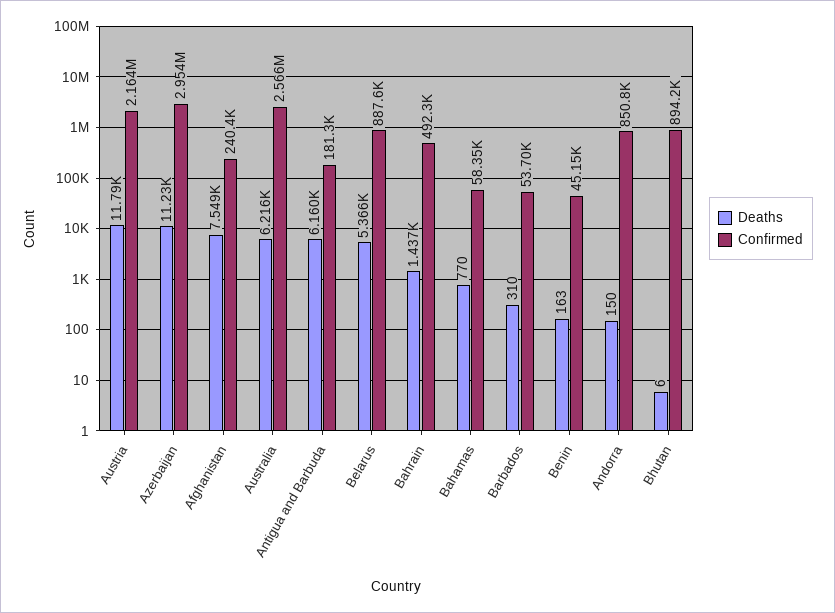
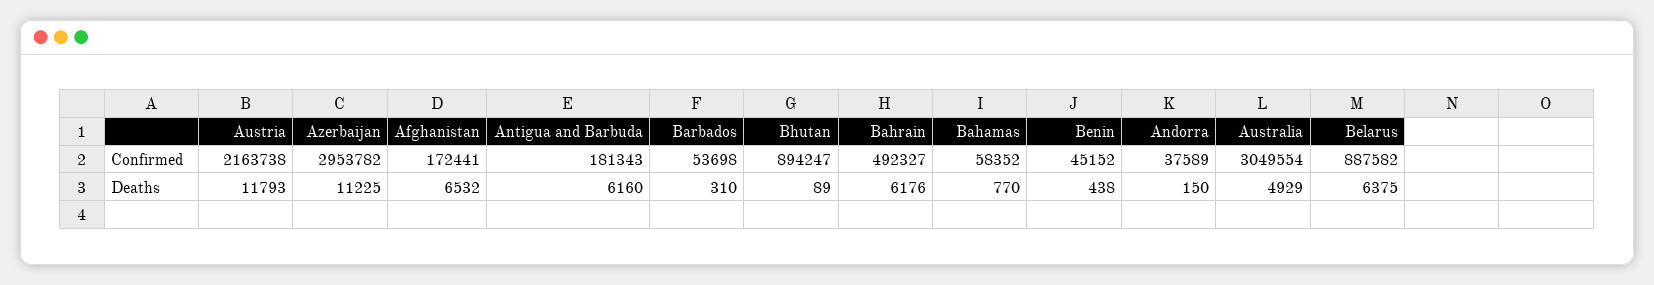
  {
    "Deaths": {
      "Austria": 11793,
      "Azerbaijan": 11225,
-     "Afghanistan": 7549,
+     "Afghanistan": 6532,
-     "Australia": 6216,
+     "Australia": 4929,
      "Antigua and Barbuda": 6160,
-     "Belarus": 5366,
+     "Belarus": 6375,
-     "Bahrain": 1437,
+     "Bahrain": 6176,
      "Bahamas": 770,
      "Barbados": 310,
-     "Benin": 163,
+     "Benin": 438,
      "Andorra": 150,
-     "Bhutan": 6
+     "Bhutan": 89
    },
    "Confirmed": {
      "Austria": 2163738,
      "Azerbaijan": 2953782,
-     "Afghanistan": 240400,
+     "Afghanistan": 172441,
-     "Australia": 2566000,
+     "Australia": 3049554,
      "Antigua and Barbuda": 181343,
      "Belarus": 887582,
      "Bahrain": 492327,
      "Bahamas": 58352,
      "Barbados": 53698,
      "Benin": 45152,
-     "Andorra": 850800,
+     "Andorra": 37589,
      "Bhutan": 894247
    }
  }

